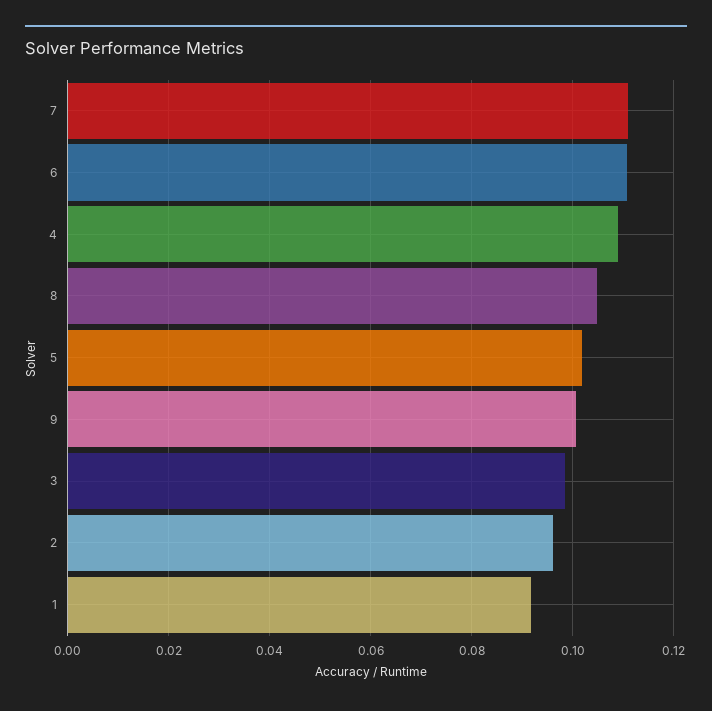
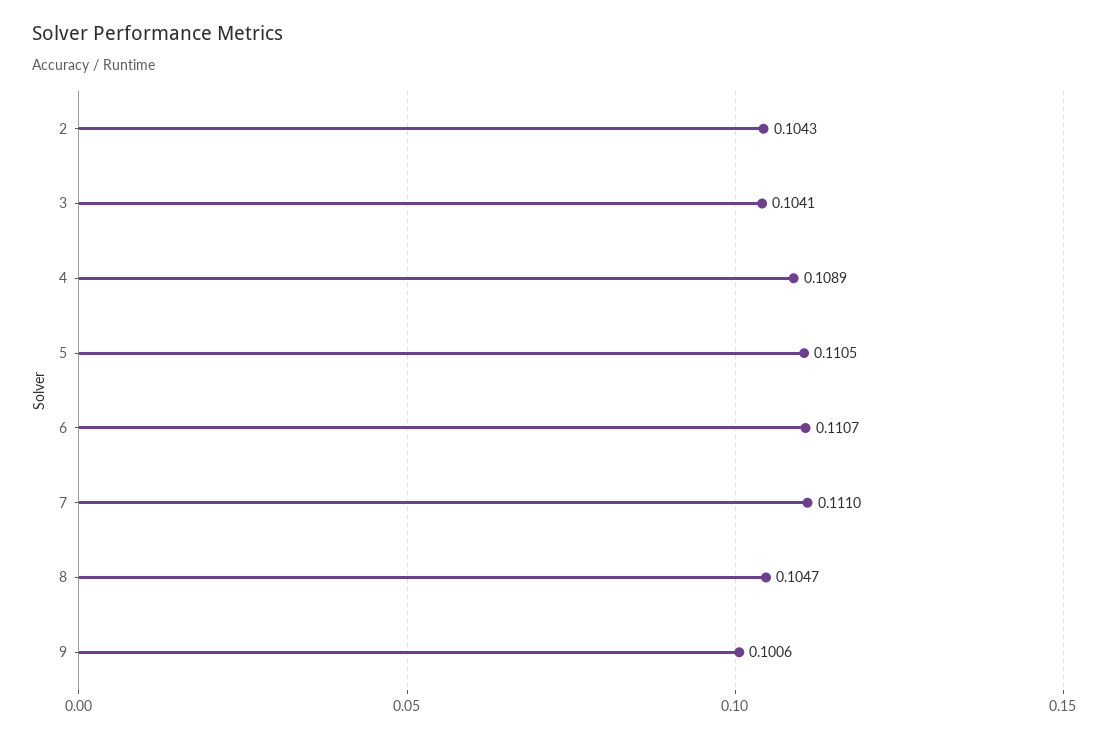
  {
    "7": 0.111,
    "6": 0.1107,
    "4": 0.1089,
    "8": 0.1047,
-   "5": 0.102,
+   "5": 0.1105,
    "9": 0.1006,
-   "3": 0.098,
+   "3": 0.1041,
-   "2": 0.096,
+   "2": 0.1043
-   "1": 0.092
  }

